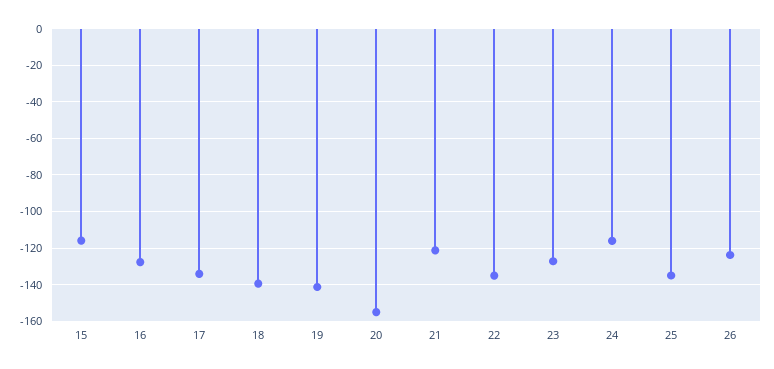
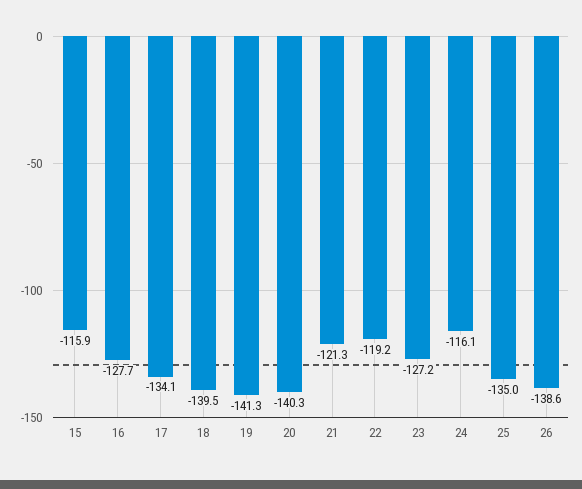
  {
    "15": -115.9,
    "16": -127.7,
    "17": -134.1,
    "18": -139.5,
    "19": -141.3,
-   "20": -155,
+   "20": -140.3,
    "21": -121.3,
-   "22": -135,
+   "22": -119.2,
    "23": -127.2,
    "24": -116.1,
    "25": -135,
-   "26": -125
+   "26": -138.6
  }

